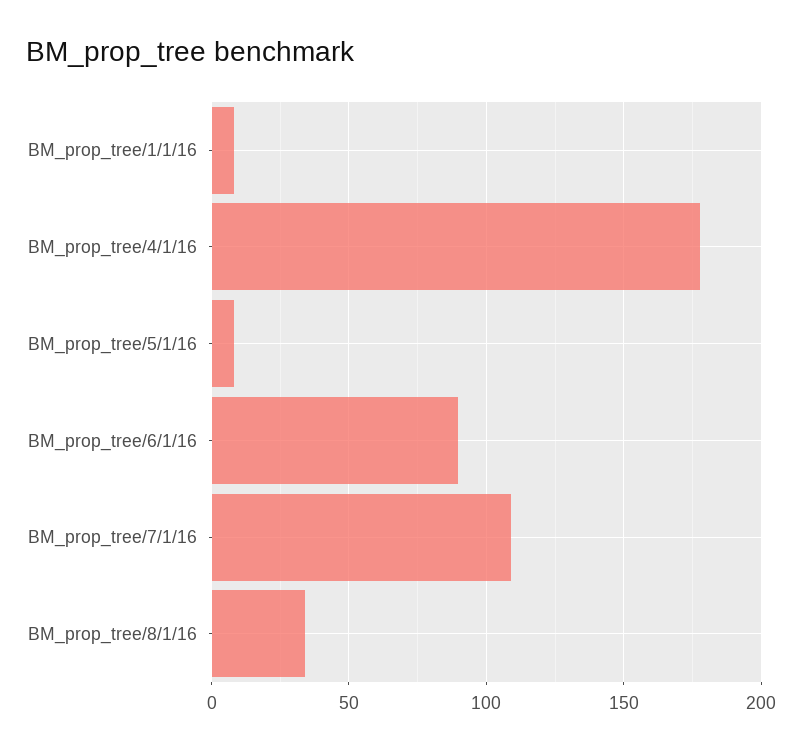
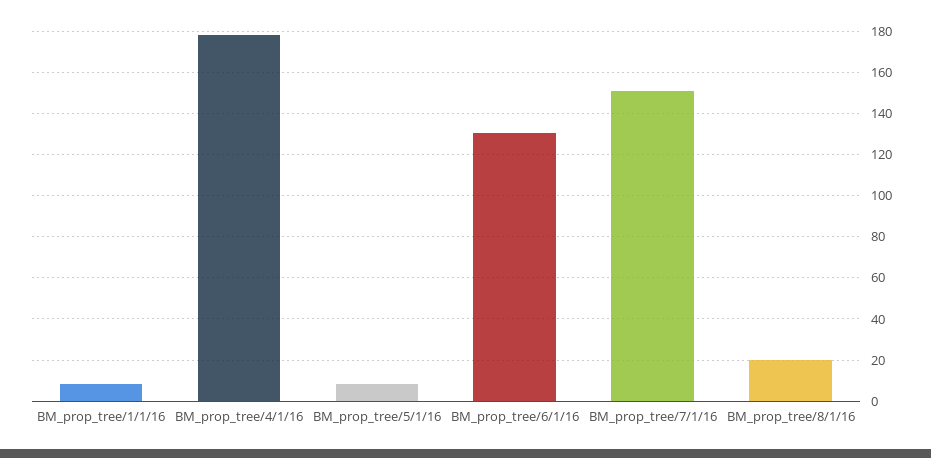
  {
    "BM_prop_tree/1/1/16": 10,
    "BM_prop_tree/4/1/16": 180,
    "BM_prop_tree/5/1/16": 10,
-   "BM_prop_tree/6/1/16": 90,
+   "BM_prop_tree/6/1/16": 130,
-   "BM_prop_tree/7/1/16": 110,
+   "BM_prop_tree/7/1/16": 150,
-   "BM_prop_tree/8/1/16": 35
+   "BM_prop_tree/8/1/16": 20
  }

